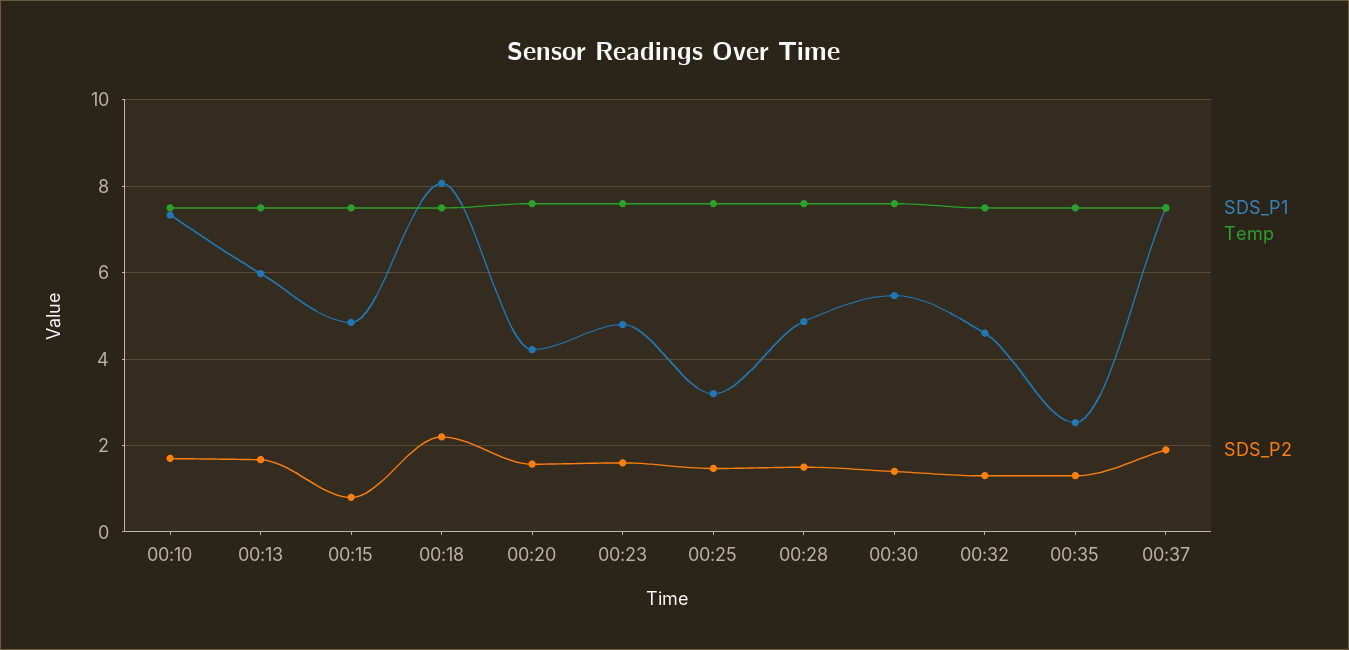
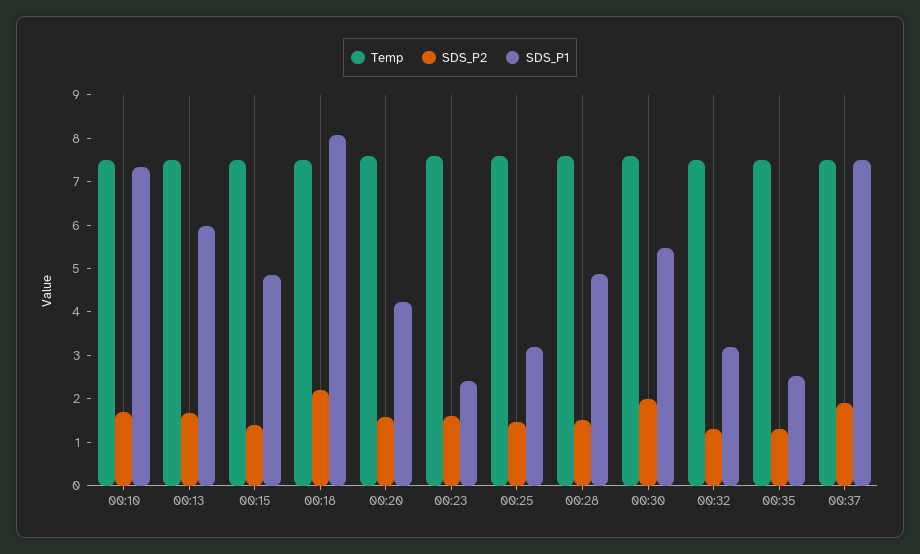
  {
    "SDS_P1": {
      "00:10": 7.4,
      "00:13": 6,
      "00:15": 4.8,
      "00:18": 8,
      "00:20": 4.2,
-     "00:23": 4.8,
+     "00:23": 2.4,
      "00:25": 3.2,
      "00:28": 4.8,
      "00:30": 5.4,
-     "00:32": 4.6,
+     "00:32": 3.2,
      "00:35": 2.6,
      "00:37": 7.6
    },
    "Temp": {
      "00:10": 7.6,
      "00:13": 7.6,
      "00:15": 7.6,
      "00:18": 7.6,
      "00:20": 7.6,
      "00:23": 7.6,
      "00:25": 7.6,
      "00:28": 7.6,
      "00:30": 7.6,
      "00:32": 7.6,
      "00:35": 7.6,
      "00:37": 7.6
    },
    "SDS_P2": {
      "00:10": 1.8,
      "00:13": 1.6,
-     "00:15": 0.8,
+     "00:15": 1.4,
      "00:18": 2.2,
      "00:20": 1.6,
      "00:23": 1.6,
      "00:25": 1.4,
      "00:28": 1.6,
-     "00:30": 1.4,
+     "00:30": 2,
      "00:32": 1.4,
      "00:35": 1.4,
      "00:37": 2
    }
  }

